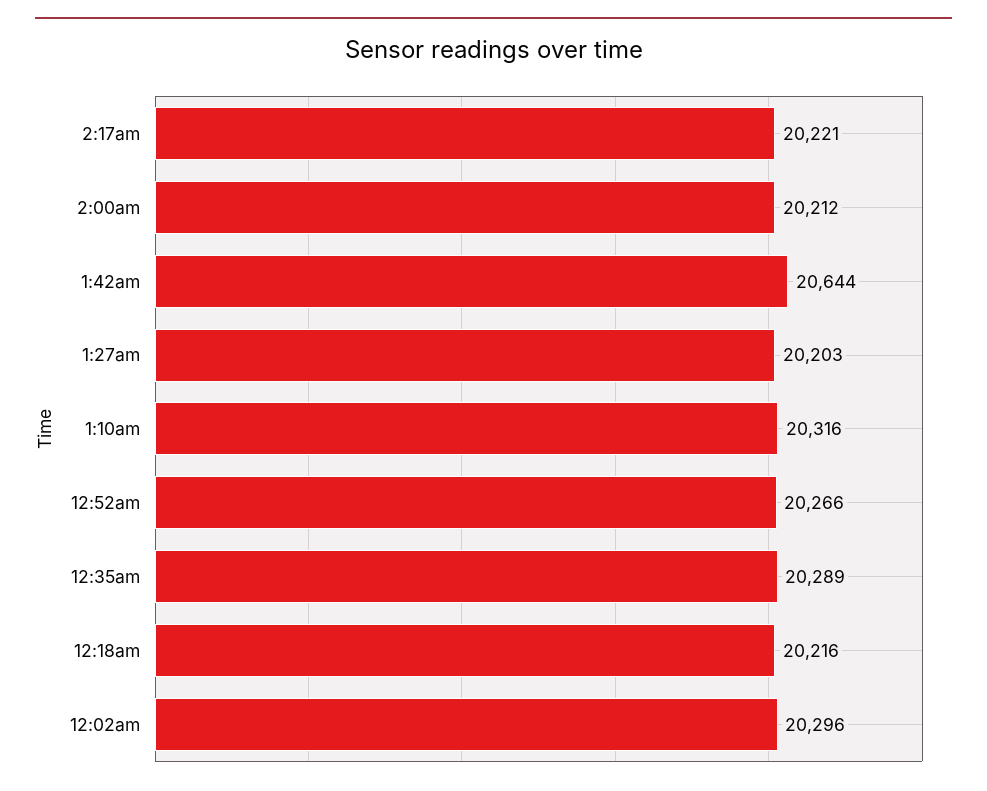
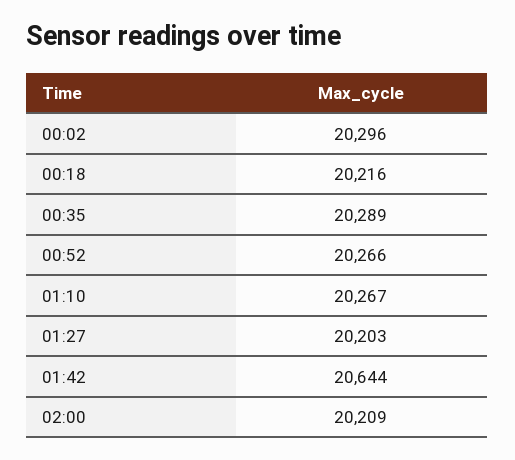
  {
-   "2:17am": 20221,
-   "2:00am": 20212,
+   "2:00am": 20209,
    "1:42am": 20644,
    "1:27am": 20203,
-   "1:10am": 20316,
+   "1:10am": 20267,
    "12:52am": 20266,
    "12:35am": 20289,
    "12:18am": 20216,
    "12:02am": 20296
  }

